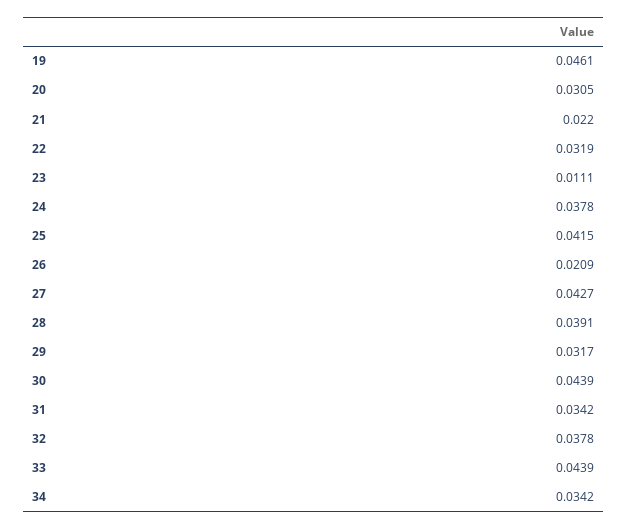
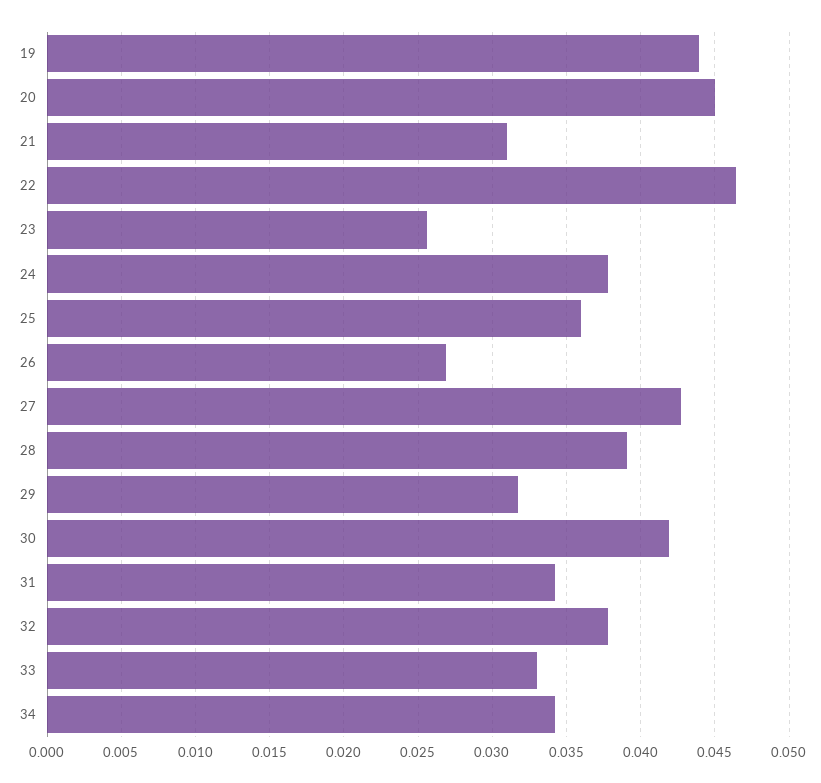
  {
-   "19": 0.0461,
+   "19": 0.044,
-   "20": 0.0305,
+   "20": 0.045,
-   "21": 0.022,
+   "21": 0.031,
-   "22": 0.0319,
+   "22": 0.0465,
-   "23": 0.0111,
+   "23": 0.0255,
    "24": 0.0378,
-   "25": 0.0415,
+   "25": 0.036,
-   "26": 0.0209,
+   "26": 0.027,
    "27": 0.0427,
    "28": 0.0391,
    "29": 0.0317,
-   "30": 0.0439,
+   "30": 0.042,
    "31": 0.0342,
    "32": 0.0378,
-   "33": 0.0439,
+   "33": 0.033,
    "34": 0.0342
  }

